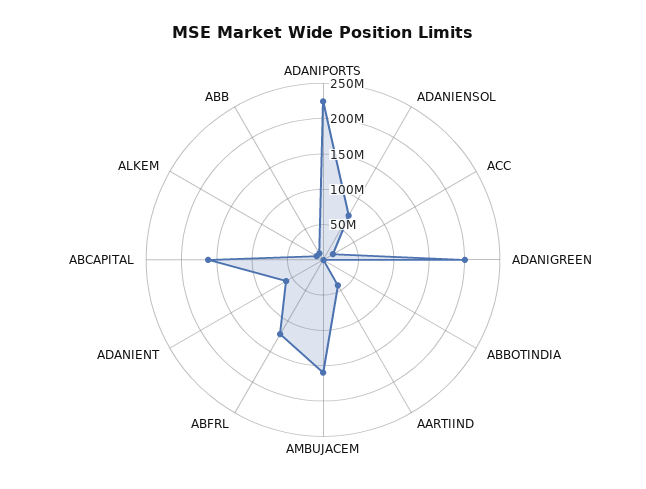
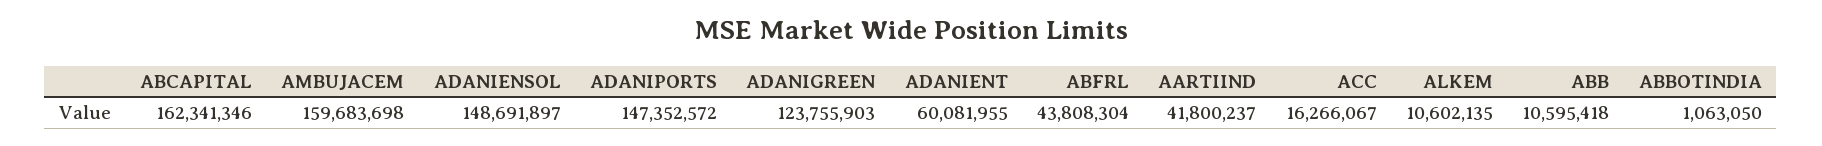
  {
-   "ADANIPORTS": 225000000,
+   "ADANIPORTS": 147352572,
-   "ADANIENSOL": 75000000,
+   "ADANIENSOL": 148691897,
    "ACC": 16266067,
-   "ADANIGREEN": 200000000,
+   "ADANIGREEN": 123755903,
    "ABBOTINDIA": 1063050,
    "AARTIIND": 41800237,
    "AMBUJACEM": 159683698,
-   "ABFRL": 125000000,
+   "ABFRL": 43808304,
    "ADANIENT": 60081955,
    "ABCAPITAL": 162341346,
    "ALKEM": 10602135,
    "ABB": 10595418
  }

